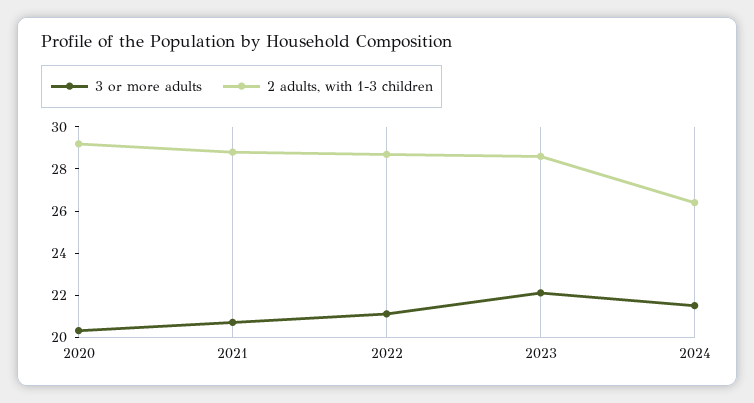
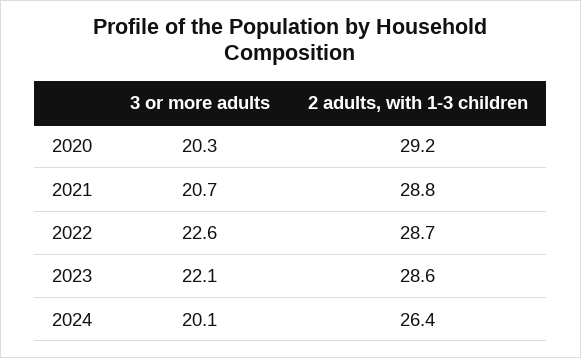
  {
    "3 or more adults": {
      "2020": 20.3,
      "2021": 20.7,
-     "2022": 21,
+     "2022": 22.6,
      "2023": 22.1,
-     "2024": 21.5
+     "2024": 20.1
    },
    "2 adults, with 1-3 children": {
      "2020": 29.2,
      "2021": 28.8,
      "2022": 28.7,
      "2023": 28.6,
      "2024": 26.4
    }
  }

